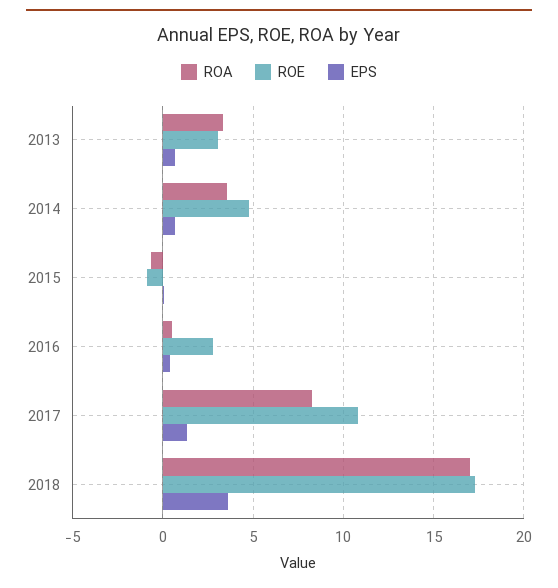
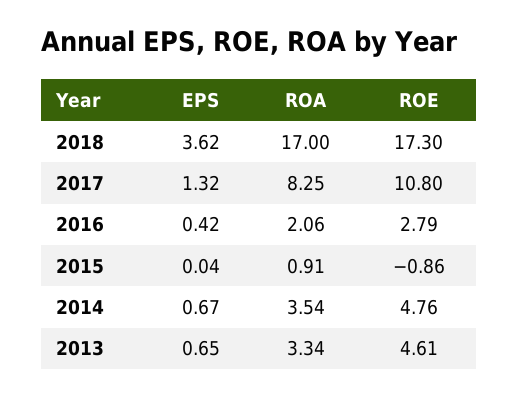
  {
    "ROA": {
      "2013": 3.34,
      "2014": 3.54,
-     "2015": -0.5,
+     "2015": 0.91,
-     "2016": 0.5,
+     "2016": 2.06,
      "2017": 8.25,
      "2018": 17
    },
    "ROE": {
-     "2013": 3,
+     "2013": 4.61,
      "2014": 4.76,
      "2015": -0.86,
      "2016": 2.79,
      "2017": 10.8,
      "2018": 17.3
    },
    "EPS": {
      "2013": 0.65,
      "2014": 0.67,
      "2015": 0.04,
      "2016": 0.42,
      "2017": 1.32,
      "2018": 3.62
    }
  }

